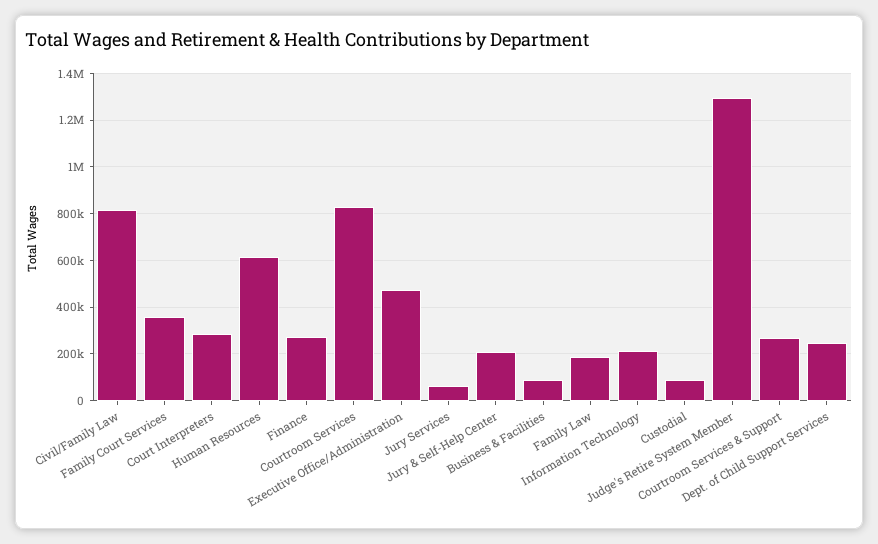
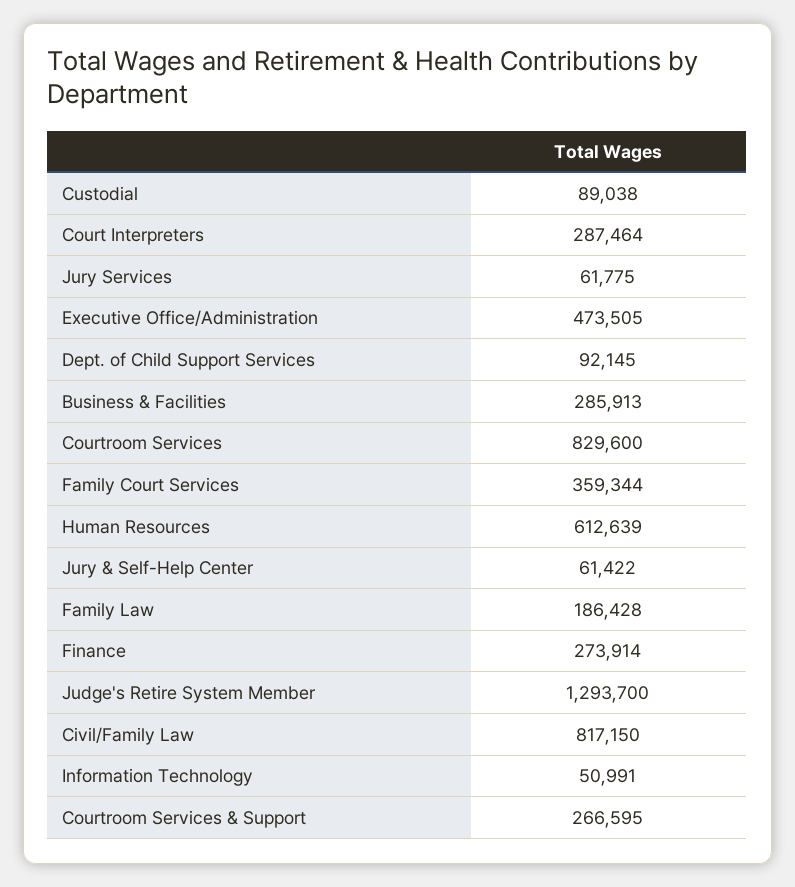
  {
    "Civil/Family Law": 817150,
    "Family Court Services": 359344,
    "Court Interpreters": 287464,
    "Human Resources": 612639,
    "Finance": 273914,
    "Courtroom Services": 829600,
    "Executive Office/Administration": 473505,
    "Jury Services": 61775,
-   "Jury & Self-Help Center": 200000,
+   "Jury & Self-Help Center": 61422,
-   "Business & Facilities": 100000,
+   "Business & Facilities": 285913,
    "Family Law": 186428,
-   "Information Technology": 200000,
+   "Information Technology": 50991,
    "Custodial": 89038,
    "Judge's Retire System Member": 1293700,
    "Courtroom Services & Support": 266595,
-   "Dept. of Child Support Services": 250000
+   "Dept. of Child Support Services": 92145
  }

